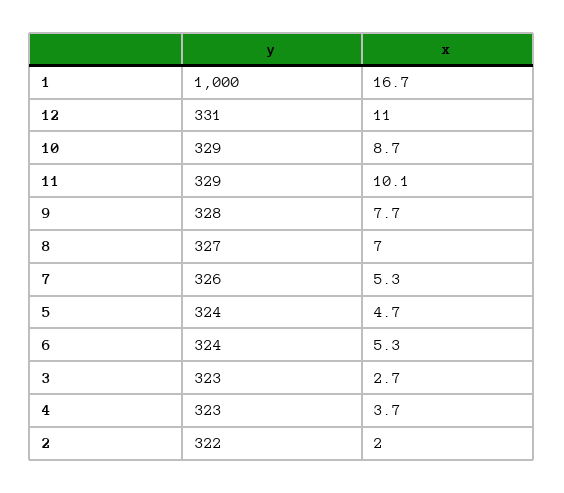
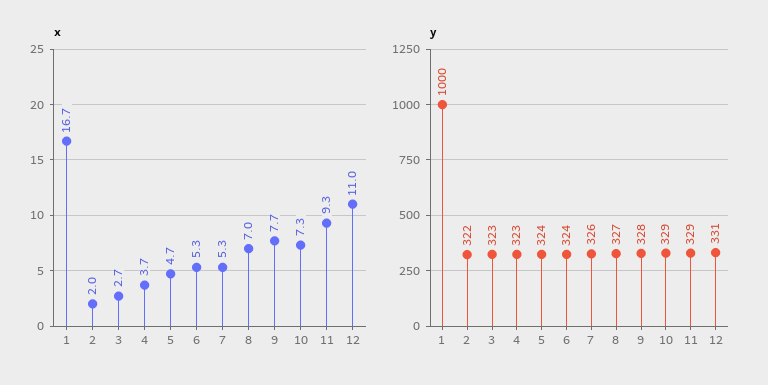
  {
    "y": {
      "1": 1000,
      "12": 331,
      "10": 329,
      "11": 329,
      "9": 328,
      "8": 327,
      "7": 326,
      "5": 324,
      "6": 324,
      "3": 323,
      "4": 323,
      "2": 322
    },
    "x": {
      "1": 16.7,
      "12": 11,
-     "10": 8.7,
+     "10": 7.3,
-     "11": 10.1,
+     "11": 9.3,
      "9": 7.7,
      "8": 7,
      "7": 5.3,
      "5": 4.7,
      "6": 5.3,
      "3": 2.7,
      "4": 3.7,
      "2": 2
    }
  }

